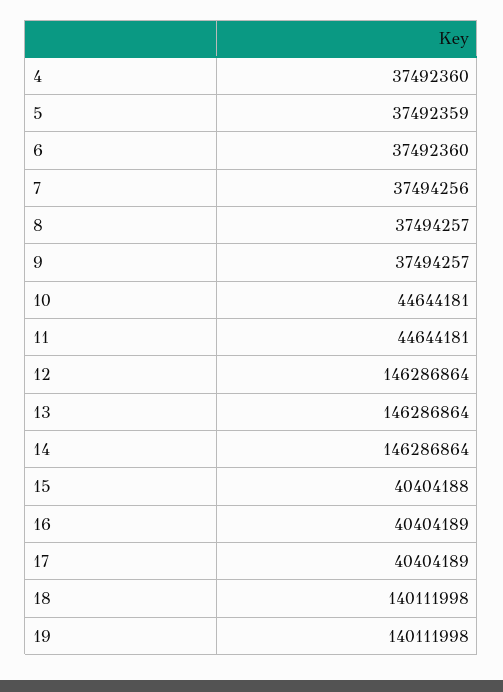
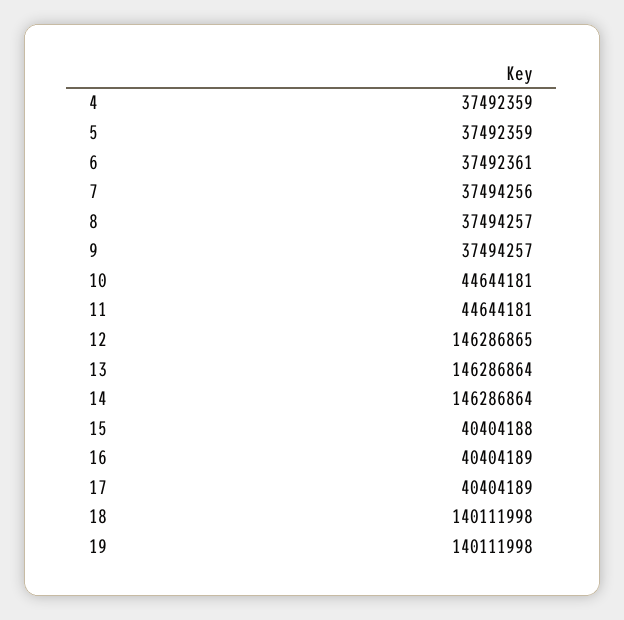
  {
-   "4": 37492360,
+   "4": 37492359,
    "5": 37492359,
-   "6": 37492360,
+   "6": 37492361,
    "7": 37494256,
    "8": 37494257,
    "9": 37494257,
    "10": 44644181,
    "11": 44644181,
-   "12": 146286864,
+   "12": 146286865,
    "13": 146286864,
    "14": 146286864,
    "15": 40404188,
    "16": 40404189,
    "17": 40404189,
    "18": 140111998,
    "19": 140111998
  }

